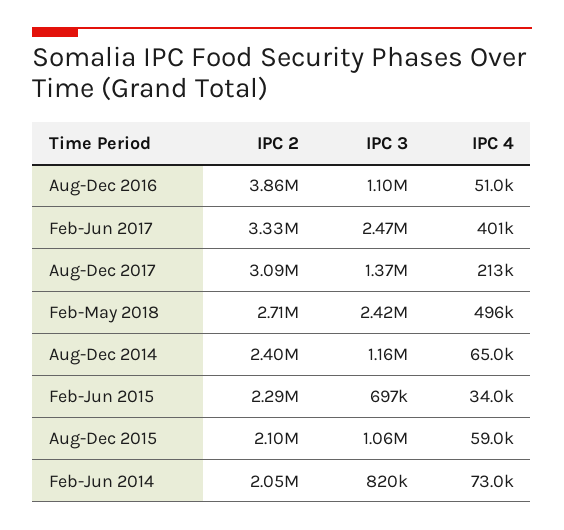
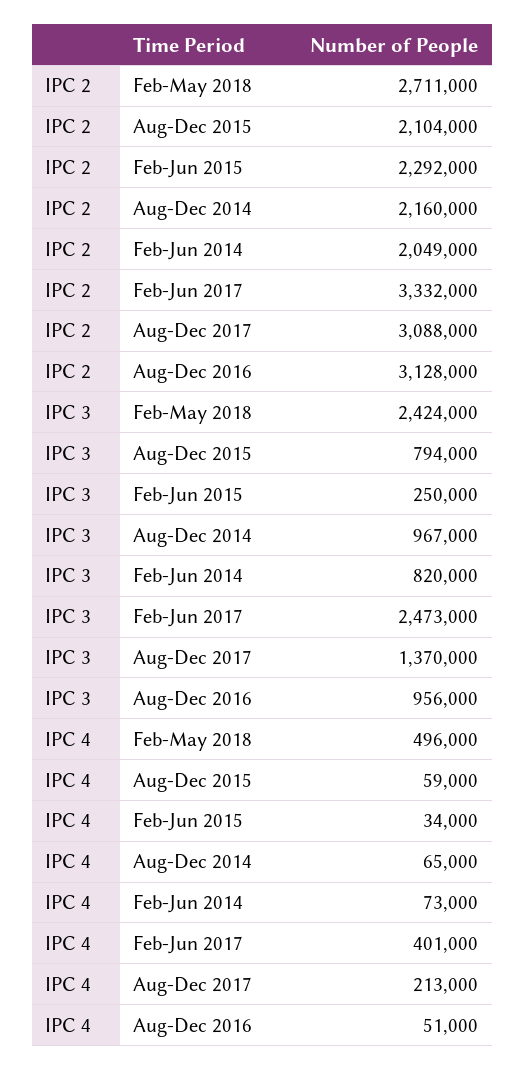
  {
    "IPC 2": {
-     "Aug-Dec 2016": 3860000,
+     "Aug-Dec 2016": 3128000,
      "Feb-Jun 2017": 3332000,
      "Aug-Dec 2017": 3088000,
      "Feb-May 2018": 2711000,
-     "Aug-Dec 2014": 2400000,
+     "Aug-Dec 2014": 2160000,
      "Feb-Jun 2015": 2292000,
      "Aug-Dec 2015": 2104000,
      "Feb-Jun 2014": 2049000
    },
    "IPC 3": {
-     "Aug-Dec 2016": 1100000,
+     "Aug-Dec 2016": 956000,
      "Feb-Jun 2017": 2473000,
      "Aug-Dec 2017": 1370000,
      "Feb-May 2018": 2424000,
-     "Aug-Dec 2014": 1160000,
+     "Aug-Dec 2014": 967000,
-     "Feb-Jun 2015": 697000,
+     "Feb-Jun 2015": 250000,
-     "Aug-Dec 2015": 1060000,
+     "Aug-Dec 2015": 794000,
      "Feb-Jun 2014": 820000
    },
    "IPC 4": {
      "Aug-Dec 2016": 51000,
      "Feb-Jun 2017": 401000,
      "Aug-Dec 2017": 213000,
      "Feb-May 2018": 496000,
      "Aug-Dec 2014": 65000,
      "Feb-Jun 2015": 34000,
      "Aug-Dec 2015": 59000,
      "Feb-Jun 2014": 73000
    }
  }

